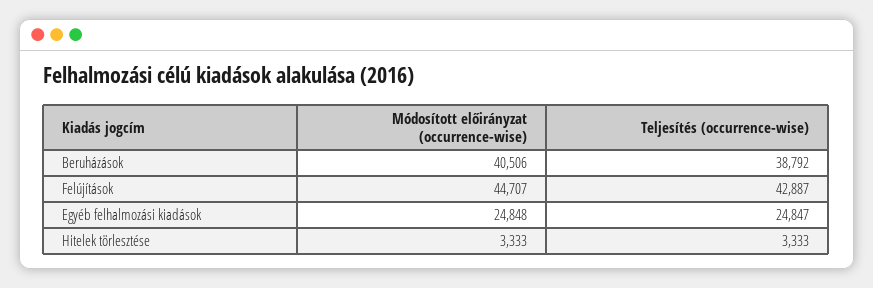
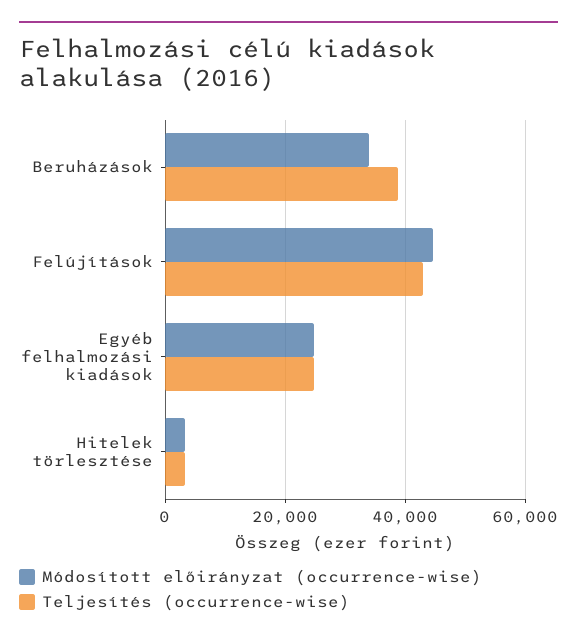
  {
    "Módosított előirányzat (occurrence-wise)": {
-     "Beruházások": 40506,
+     "Beruházások": 34000,
      "Felújítások": 44707,
      "Egyéb felhalmozási kiadások": 24848,
      "Hitelek törlesztése": 3333
    },
    "Teljesítés (occurrence-wise)": {
      "Beruházások": 38792,
      "Felújítások": 42887,
      "Egyéb felhalmozási kiadások": 24847,
      "Hitelek törlesztése": 3333
    }
  }

